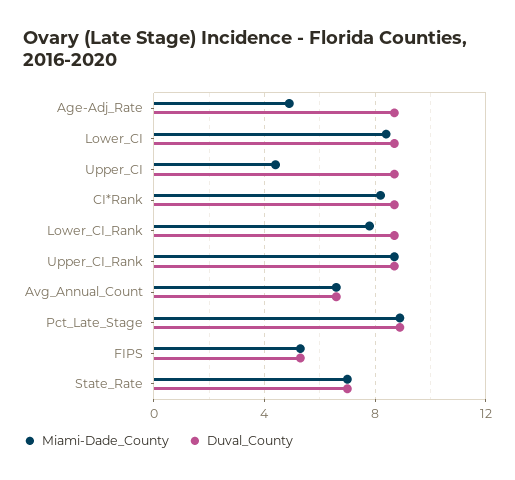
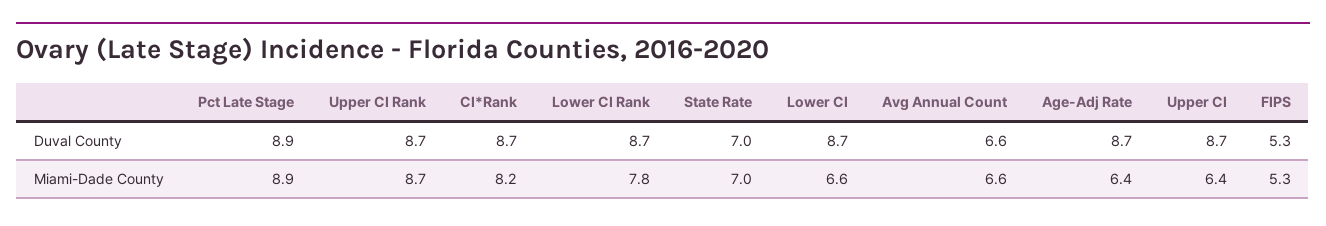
  {
    "Miami-Dade_County": {
-     "Age-Adj_Rate": 5,
+     "Age-Adj_Rate": 6.4,
-     "Lower_CI": 8.5,
+     "Lower_CI": 6.6,
-     "Upper_CI": 4.5,
+     "Upper_CI": 6.4,
      "CI*Rank": 8.2,
      "Lower_CI_Rank": 7.8,
      "Upper_CI_Rank": 8.7,
      "Avg_Annual_Count": 6.6,
      "Pct_Late_Stage": 8.9,
      "FIPS": 5.3,
      "State_Rate": 7
    },
    "Duval_County": {
      "Age-Adj_Rate": 8.7,
      "Lower_CI": 8.7,
      "Upper_CI": 8.7,
      "CI*Rank": 8.7,
      "Lower_CI_Rank": 8.7,
      "Upper_CI_Rank": 8.7,
      "Avg_Annual_Count": 6.6,
      "Pct_Late_Stage": 8.9,
      "FIPS": 5.3,
      "State_Rate": 7
    }
  }

